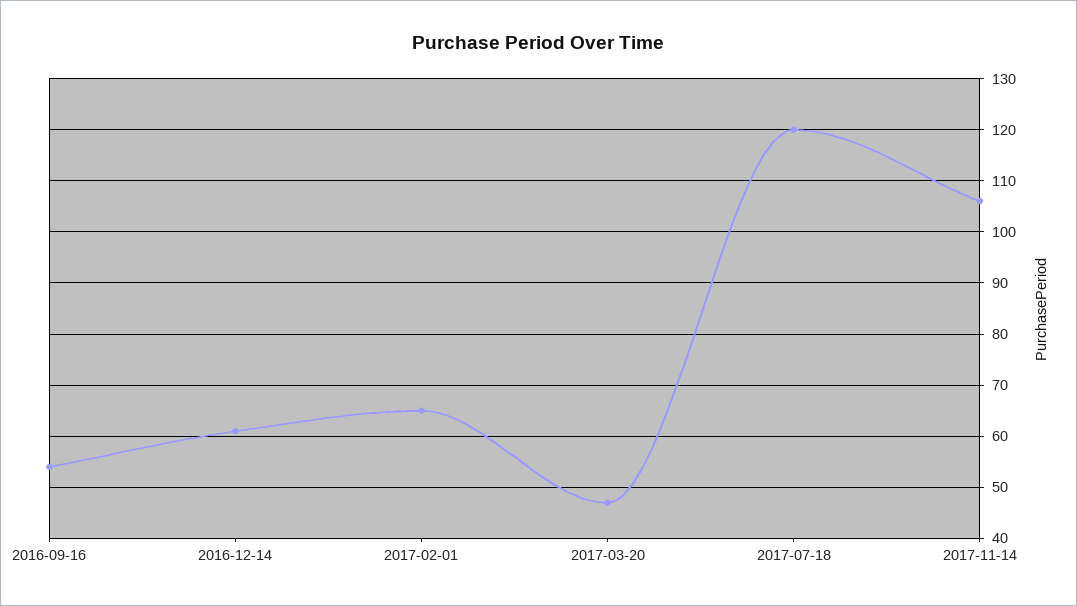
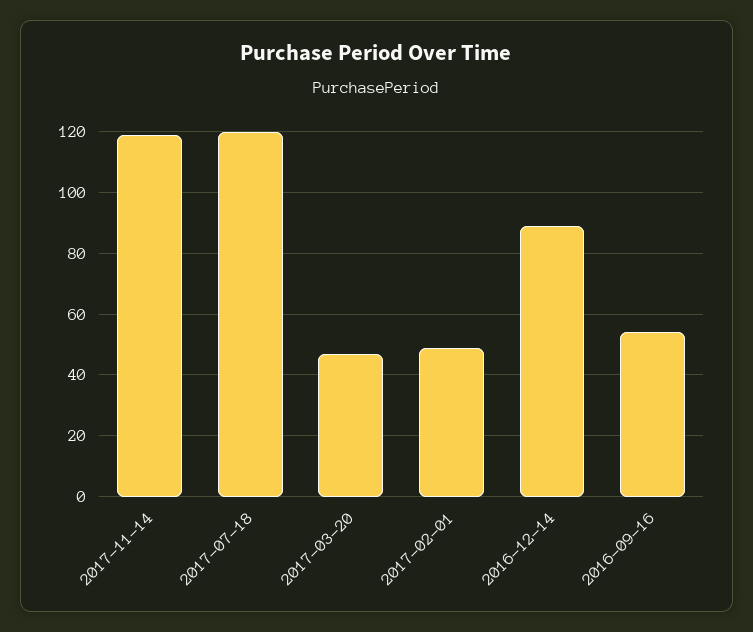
  {
    "2016-09-16": 55,
-   "2016-12-14": 60,
+   "2016-12-14": 90,
-   "2017-02-01": 65,
+   "2017-02-01": 50,
    "2017-03-20": 45,
    "2017-07-18": 120,
-   "2017-11-14": 105
+   "2017-11-14": 120
  }

